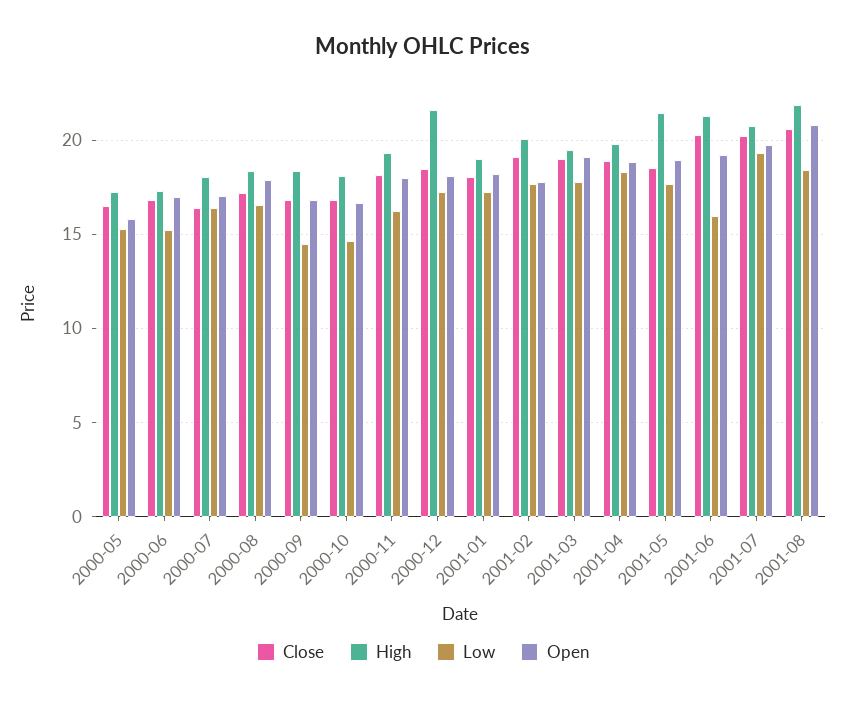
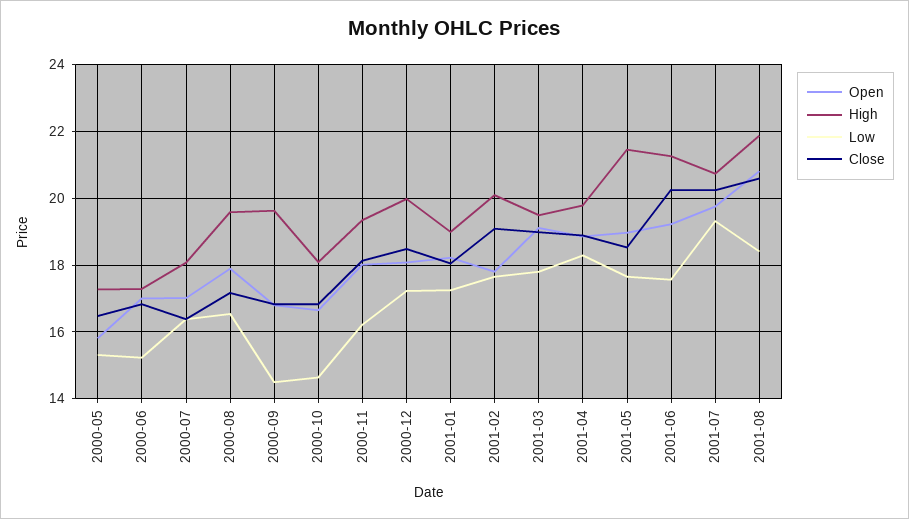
  {
    "Close": {
      "2000-05": 16.4,
      "2000-06": 16.8,
      "2000-07": 16.4,
      "2000-08": 17.2,
      "2000-09": 16.8,
      "2000-10": 16.8,
      "2000-11": 18.2,
      "2000-12": 18.4,
      "2001-01": 18,
      "2001-02": 19,
      "2001-03": 19,
      "2001-04": 18.8,
      "2001-05": 18.6,
      "2001-06": 20.2,
      "2001-07": 20.2,
      "2001-08": 20.6
    },
    "High": {
      "2000-05": 17.2,
      "2000-06": 17.2,
      "2000-07": 18,
-     "2000-08": 18.5,
+     "2000-08": 19.6,
-     "2000-09": 18.5,
+     "2000-09": 19.6,
      "2000-10": 18,
      "2000-11": 19.4,
-     "2000-12": 21.5,
+     "2000-12": 20,
      "2001-01": 19,
      "2001-02": 20,
      "2001-03": 19.4,
      "2001-04": 19.8,
      "2001-05": 21.4,
      "2001-06": 21.2,
      "2001-07": 20.8,
      "2001-08": 21.8
    },
    "Low": {
      "2000-05": 15.4,
      "2000-06": 15.2,
      "2000-07": 16.4,
      "2000-08": 16.6,
      "2000-09": 14.6,
      "2000-10": 14.6,
      "2000-11": 16.2,
      "2000-12": 17.2,
      "2001-01": 17.2,
      "2001-02": 17.6,
      "2001-03": 17.8,
      "2001-04": 18.2,
      "2001-05": 17.6,
-     "2001-06": 16,
+     "2001-06": 17.6,
      "2001-07": 19.4,
      "2001-08": 18.4
    },
    "Open": {
      "2000-05": 15.8,
      "2000-06": 17,
      "2000-07": 17,
      "2000-08": 17.8,
      "2000-09": 16.8,
      "2000-10": 16.6,
      "2000-11": 18,
      "2000-12": 18,
      "2001-01": 18.2,
      "2001-02": 17.8,
      "2001-03": 19.2,
      "2001-04": 18.8,
      "2001-05": 19,
      "2001-06": 19.2,
      "2001-07": 19.8,
      "2001-08": 20.8
    }
  }

